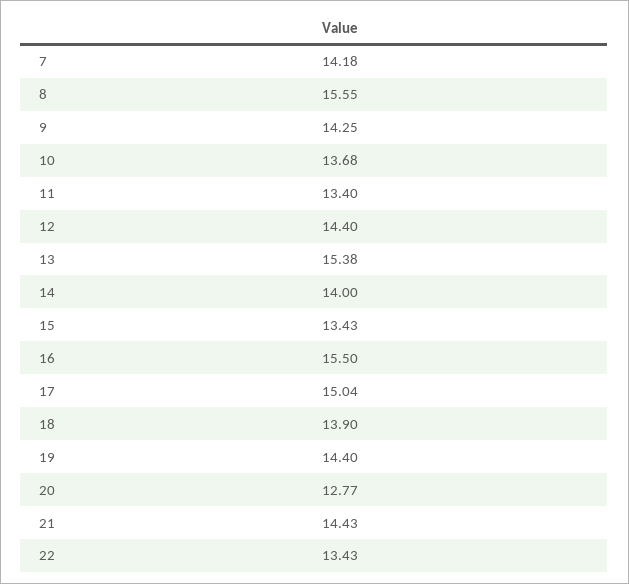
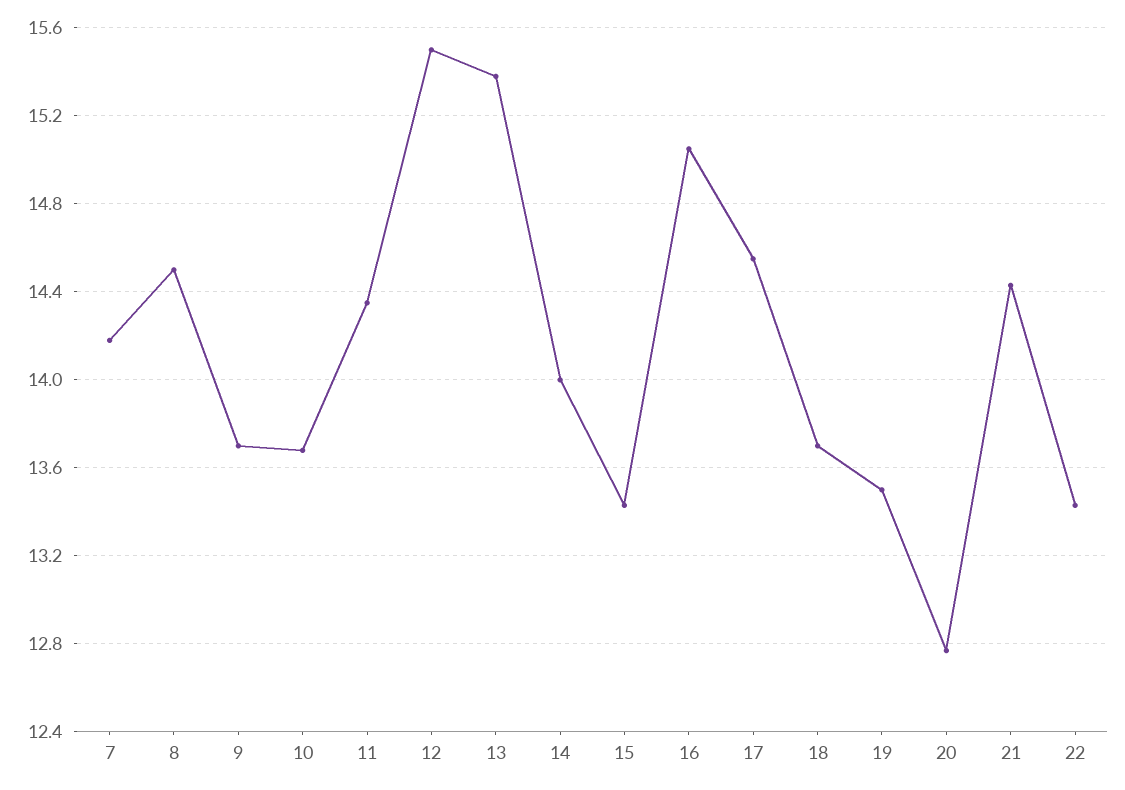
  {
    "7": 14.18,
-   "8": 15.55,
+   "8": 14.5,
-   "9": 14.25,
+   "9": 13.7,
    "10": 13.68,
-   "11": 13.4,
+   "11": 14.35,
-   "12": 14.4,
+   "12": 15.5,
    "13": 15.38,
    "14": 14,
    "15": 13.43,
-   "16": 15.5,
+   "16": 15.05,
-   "17": 15.04,
+   "17": 14.55,
-   "18": 13.9,
+   "18": 13.7,
-   "19": 14.4,
+   "19": 13.5,
    "20": 12.77,
    "21": 14.43,
    "22": 13.43
  }

